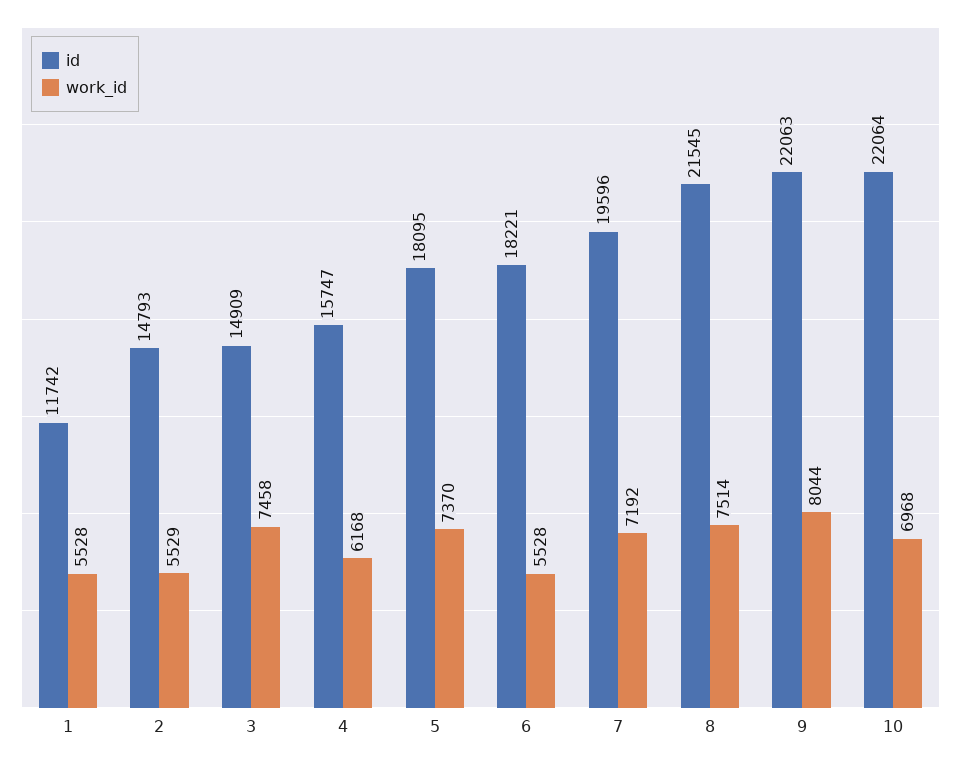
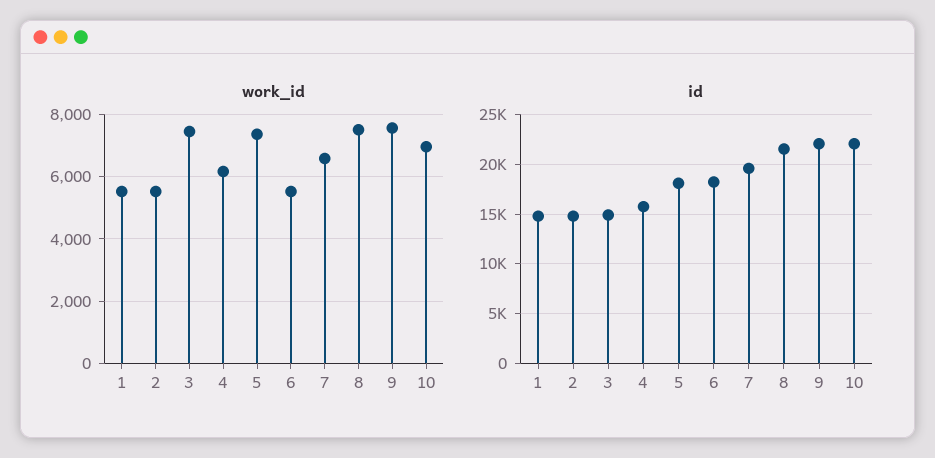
  {
    "id": {
-     "1": 11742,
+     "1": 15000,
      "2": 14793,
      "3": 14909,
      "4": 15747,
      "5": 18095,
      "6": 18221,
      "7": 19596,
      "8": 21545,
      "9": 22063,
      "10": 22064
    },
    "work_id": {
      "1": 5528,
      "2": 5529,
      "3": 7458,
      "4": 6168,
      "5": 7370,
      "6": 5528,
-     "7": 7192,
+     "7": 6600,
      "8": 7514,
-     "9": 8044,
+     "9": 7600,
      "10": 6968
    }
  }

